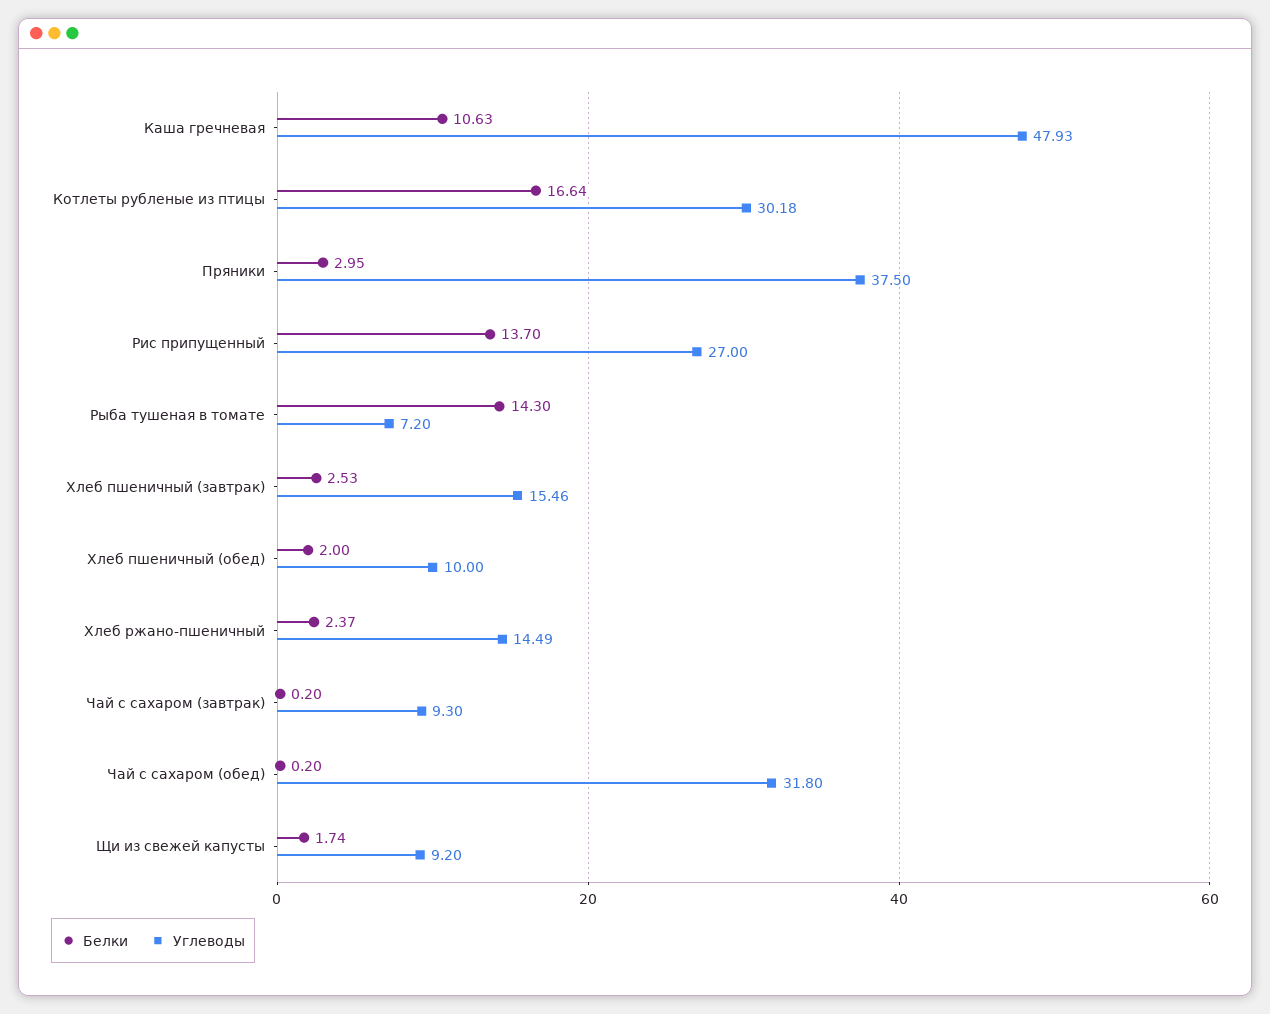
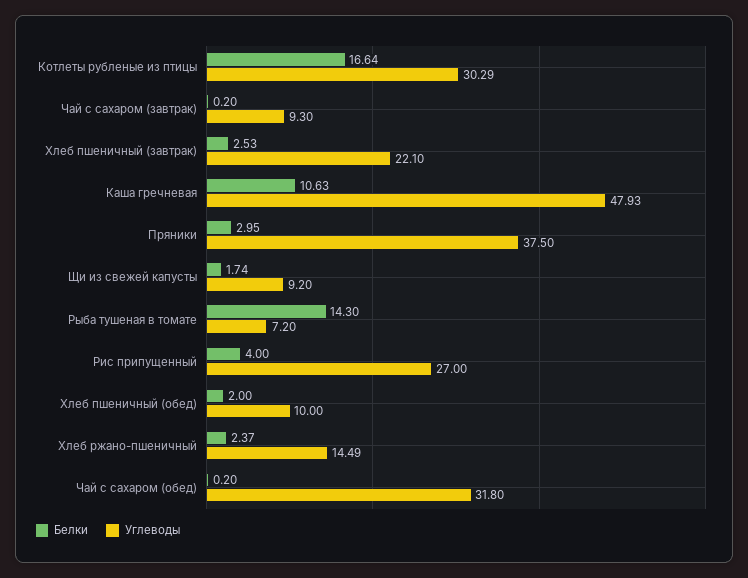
  {
    "Белки": {
      "Каша гречневая": 10.63,
      "Котлеты рубленые из птицы": 16.64,
      "Пряники": 2.95,
-     "Рис припущенный": 13.7,
+     "Рис припущенный": 4,
      "Рыба тушеная в томате": 14.3,
      "Хлеб пшеничный (завтрак)": 2.53,
      "Хлеб пшеничный (обед)": 2,
      "Хлеб ржано-пшеничный": 2.37,
      "Чай с сахаром (завтрак)": 0.2,
      "Чай с сахаром (обед)": 0.2,
      "Щи из свежей капусты": 1.74
    },
    "Углеводы": {
      "Каша гречневая": 47.93,
-     "Котлеты рубленые из птицы": 30.18,
+     "Котлеты рубленые из птицы": 30.29,
      "Пряники": 37.5,
      "Рис припущенный": 27,
      "Рыба тушеная в томате": 7.2,
-     "Хлеб пшеничный (завтрак)": 15.46,
+     "Хлеб пшеничный (завтрак)": 22.1,
      "Хлеб пшеничный (обед)": 10,
      "Хлеб ржано-пшеничный": 14.49,
      "Чай с сахаром (завтрак)": 9.3,
      "Чай с сахаром (обед)": 31.8,
      "Щи из свежей капусты": 9.2
    }
  }

